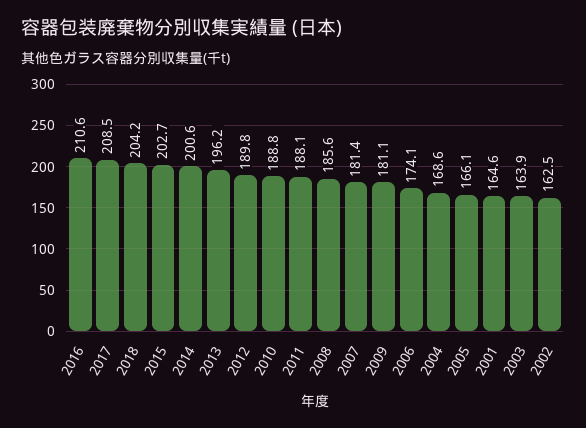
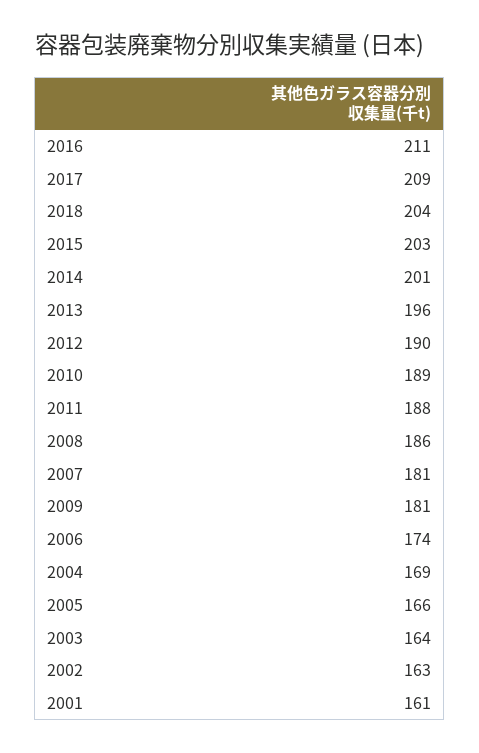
  {
    "2016": 210.6,
    "2017": 208.5,
    "2018": 204.2,
    "2015": 202.7,
    "2014": 200.6,
    "2013": 196.2,
    "2012": 189.8,
    "2010": 188.8,
    "2011": 188.1,
    "2008": 185.6,
    "2007": 181.4,
    "2009": 181.1,
    "2006": 174.1,
    "2004": 168.6,
    "2005": 166.1,
-   "2001": 164.6,
+   "2001": 161,
    "2003": 163.9,
    "2002": 162.5
  }

